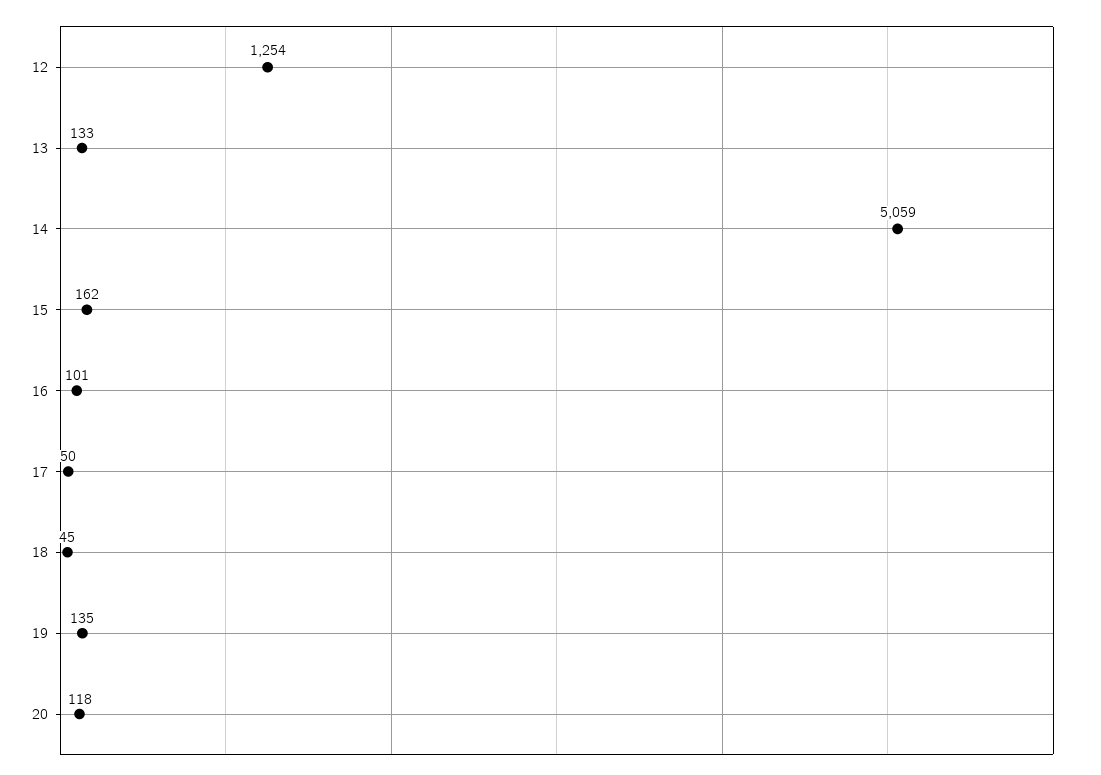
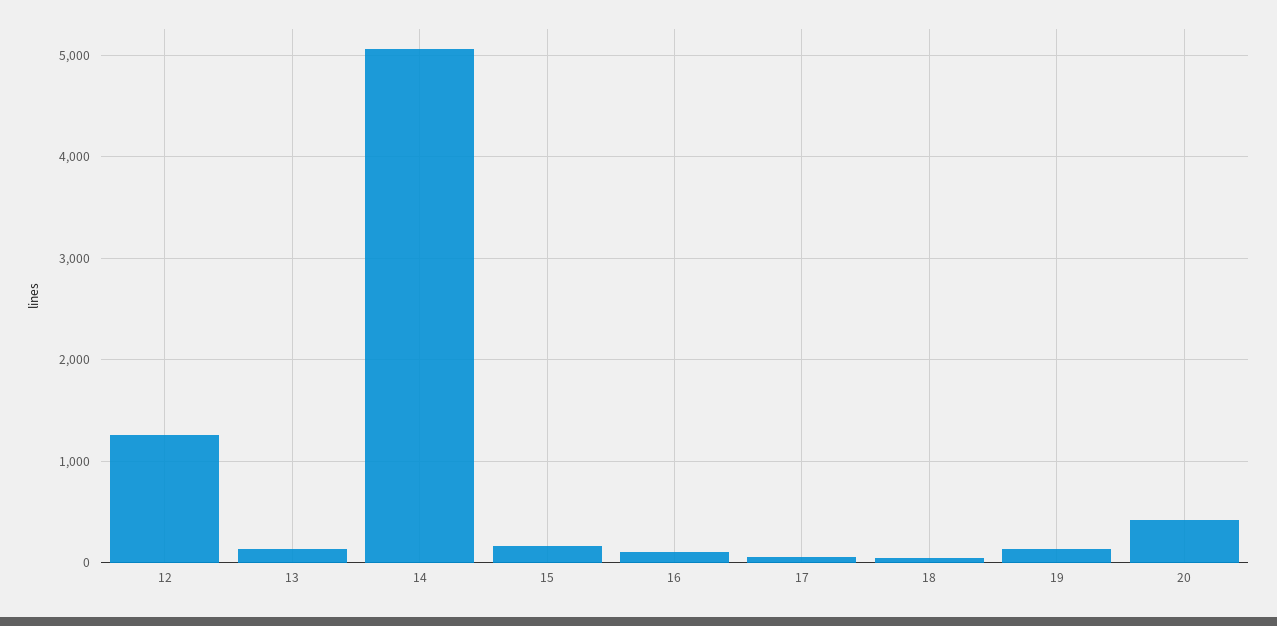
  {
    "12": 1254,
    "13": 133,
    "14": 5059,
    "15": 162,
    "16": 101,
    "17": 50,
    "18": 45,
    "19": 135,
-   "20": 118
+   "20": 400
  }

